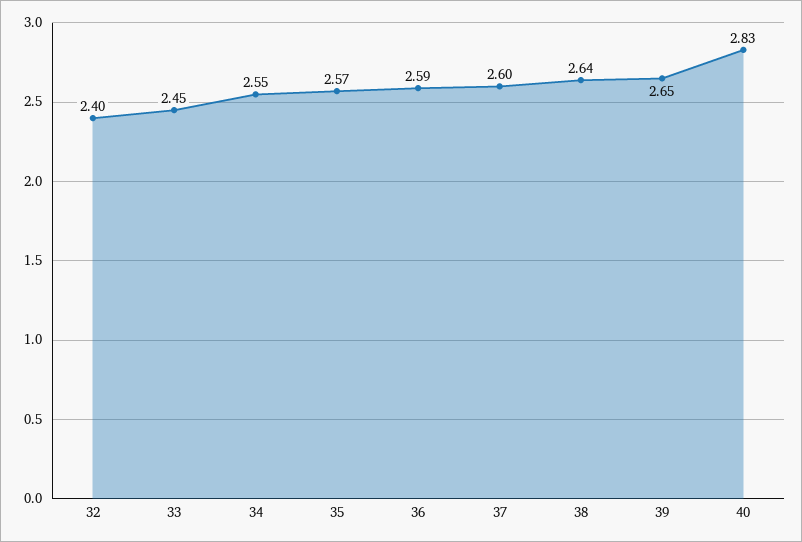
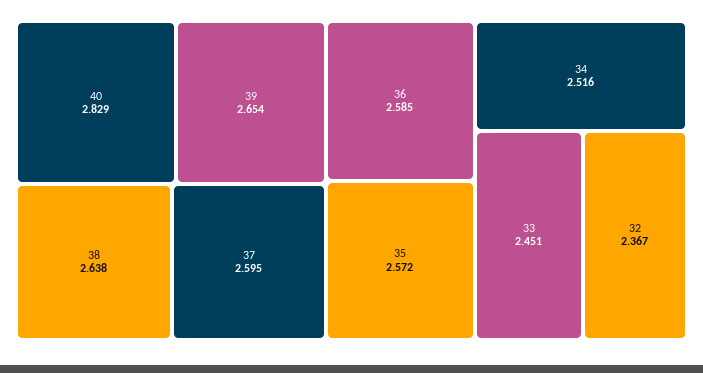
  {
-   "32": 2.4,
+   "32": 2.367,
    "33": 2.451,
-   "34": 2.55,
+   "34": 2.516,
    "35": 2.572,
    "36": 2.585,
    "37": 2.595,
    "38": 2.638,
    "39": 2.654,
    "40": 2.829
  }

